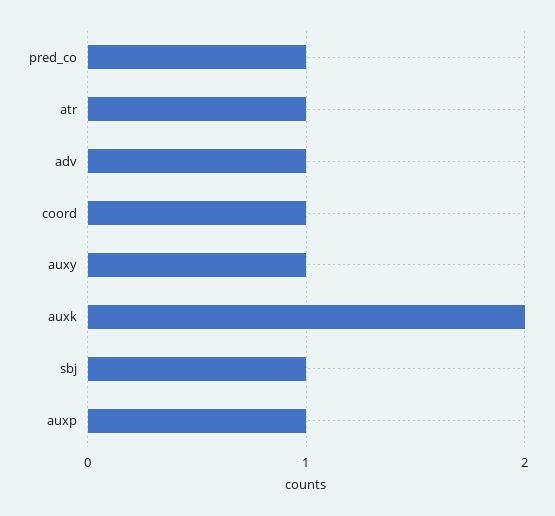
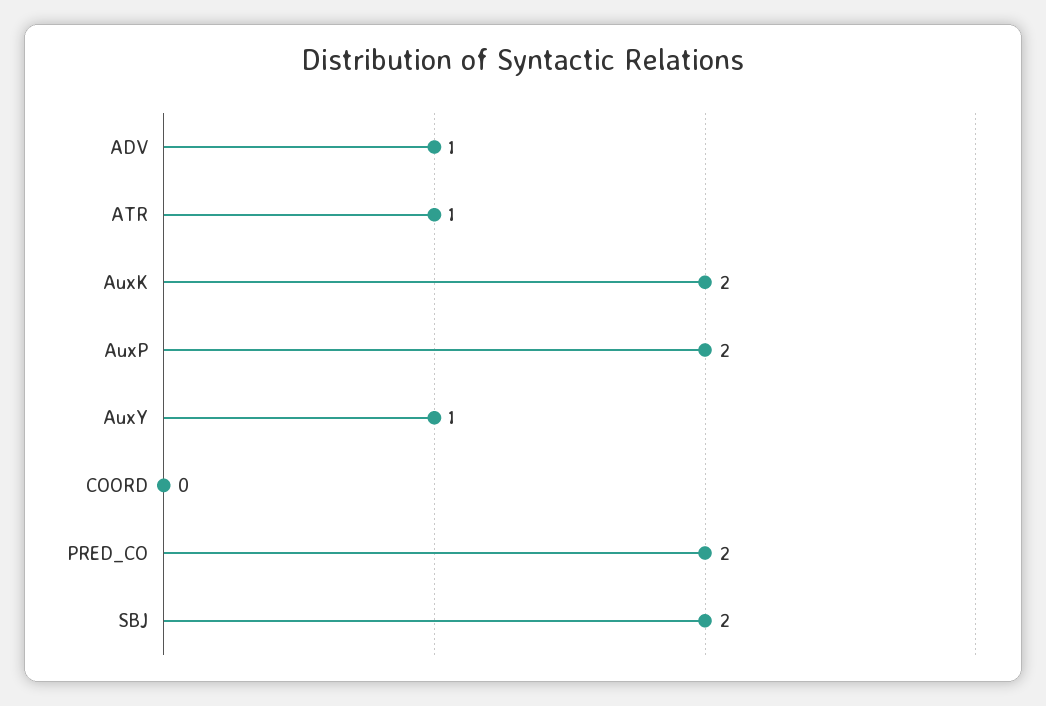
  {
-   "pred_co": 1,
+   "pred_co": 2,
    "atr": 1,
    "adv": 1,
-   "coord": 1,
+   "coord": 0,
    "auxy": 1,
    "auxk": 2,
-   "sbj": 1,
+   "sbj": 2,
-   "auxp": 1
+   "auxp": 2
  }

